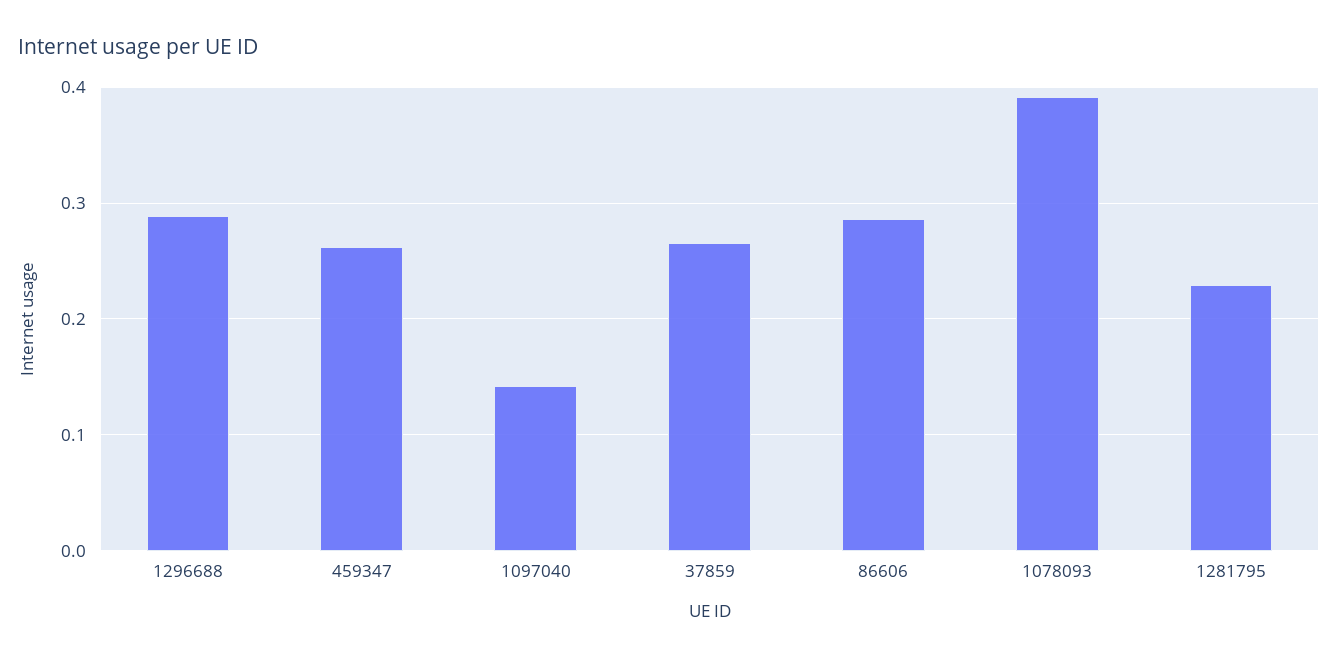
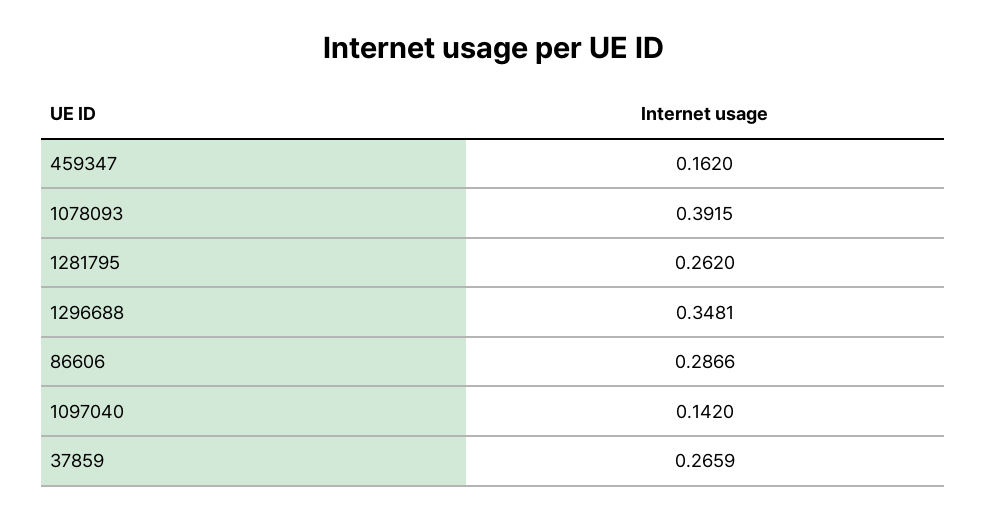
  {
-   "1296688": 0.29,
+   "1296688": 0.3481,
-   "459347": 0.26,
+   "459347": 0.162,
    "1097040": 0.142,
    "37859": 0.2659,
    "86606": 0.2866,
    "1078093": 0.3915,
-   "1281795": 0.23
+   "1281795": 0.262
  }

